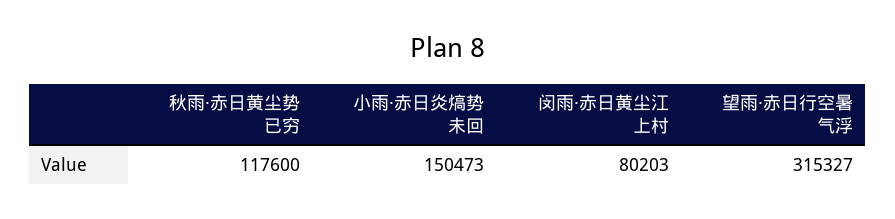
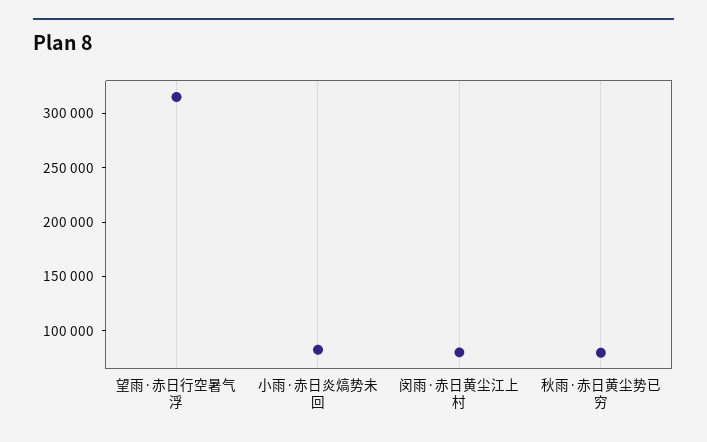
  {
-   "秋雨·赤日黄尘势已穷": 117600,
+   "秋雨·赤日黄尘势已穷": 80000,
-   "小雨·赤日炎熇势未回": 150473,
+   "小雨·赤日炎熇势未回": 80000,
    "闵雨·赤日黄尘江上村": 80203,
    "望雨·赤日行空暑气浮": 315327
  }

